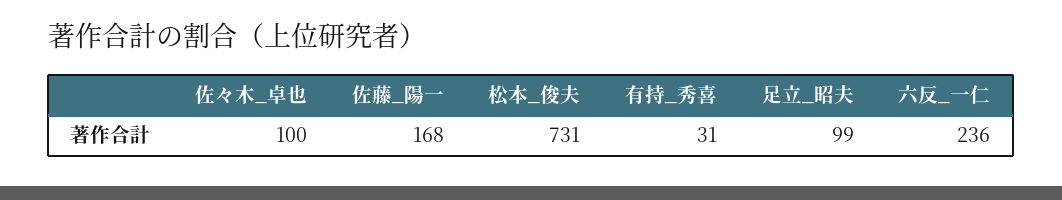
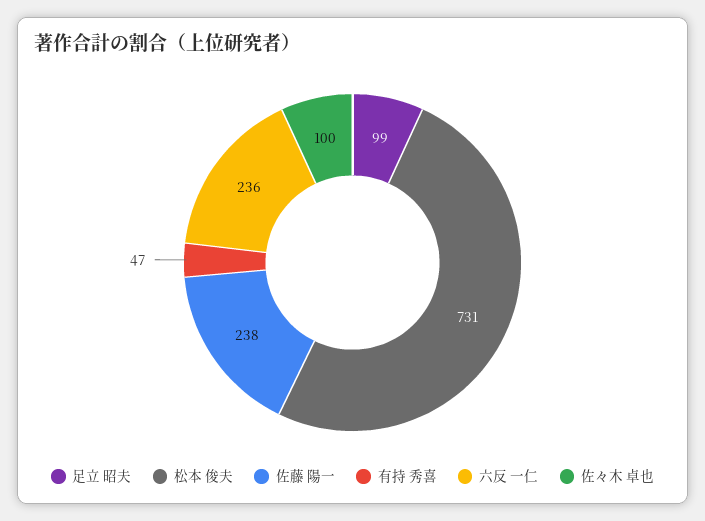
  {
    "佐々木_卓也": 100,
-   "佐藤_陽一": 168,
+   "佐藤_陽一": 238,
    "松本_俊夫": 731,
-   "有持_秀喜": 31,
+   "有持_秀喜": 47,
    "足立_昭夫": 99,
    "六反_一仁": 236
  }

